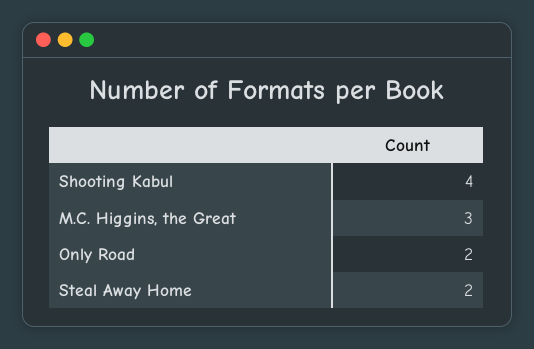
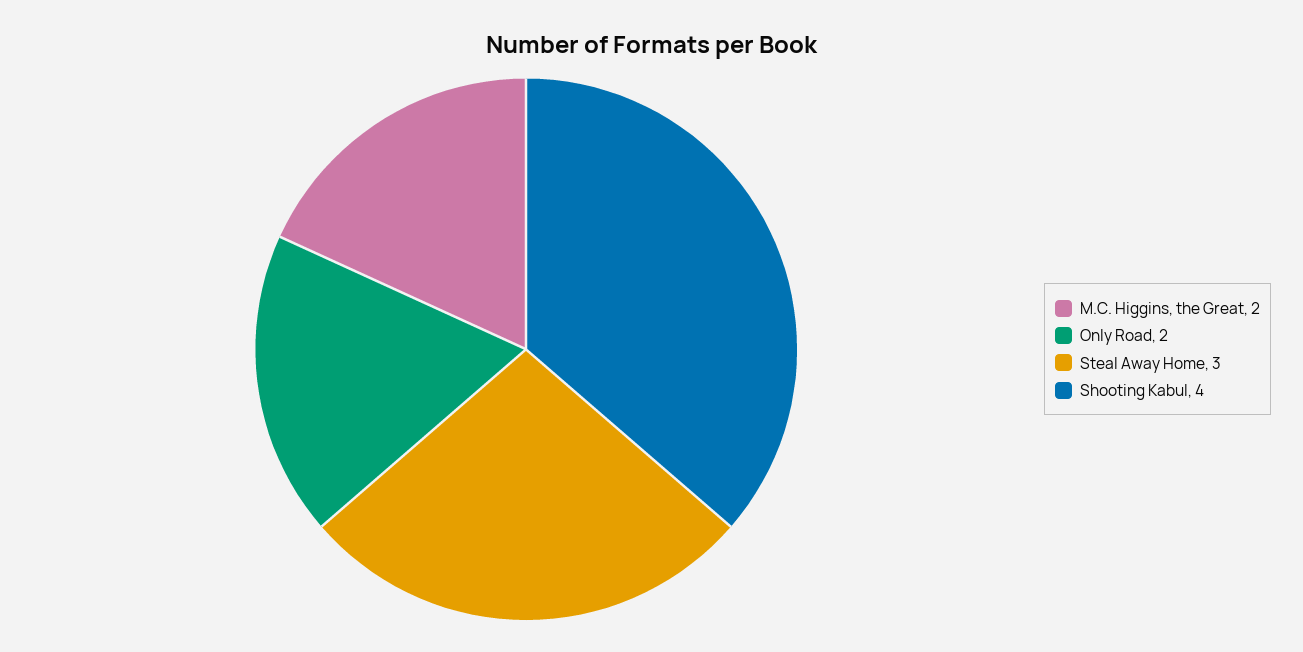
  {
    "Shooting Kabul": 4,
-   "M.C. Higgins, the Great": 3,
+   "M.C. Higgins, the Great": 2,
    "Only Road": 2,
-   "Steal Away Home": 2
+   "Steal Away Home": 3
  }

